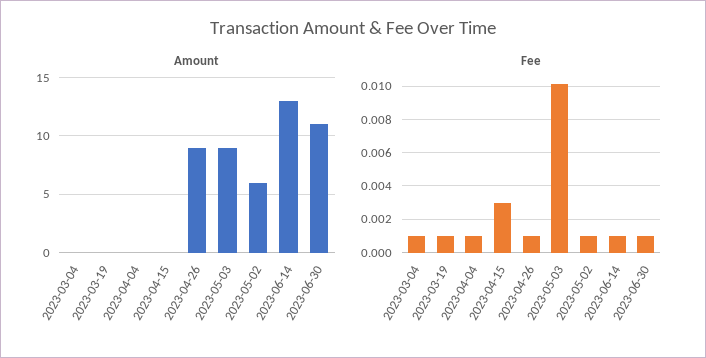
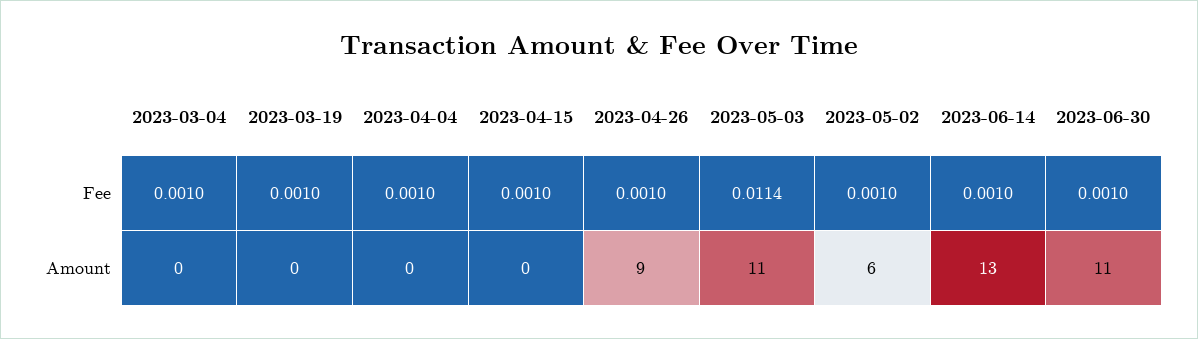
  {
    "Amount": {
      "2023-03-04": 0,
      "2023-03-19": 0,
      "2023-04-04": 0,
      "2023-04-15": 0,
      "2023-04-26": 9,
-     "2023-05-03": 9,
+     "2023-05-03": 11,
      "2023-05-02": 6,
      "2023-06-14": 13,
      "2023-06-30": 11
    },
    "Fee": {
      "2023-03-04": 0.001,
      "2023-03-19": 0.001,
      "2023-04-04": 0.001,
-     "2023-04-15": 0.003,
+     "2023-04-15": 0.001,
      "2023-04-26": 0.001,
-     "2023-05-03": 0.01,
+     "2023-05-03": 0.0114,
      "2023-05-02": 0.001,
      "2023-06-14": 0.001,
      "2023-06-30": 0.001
    }
  }

